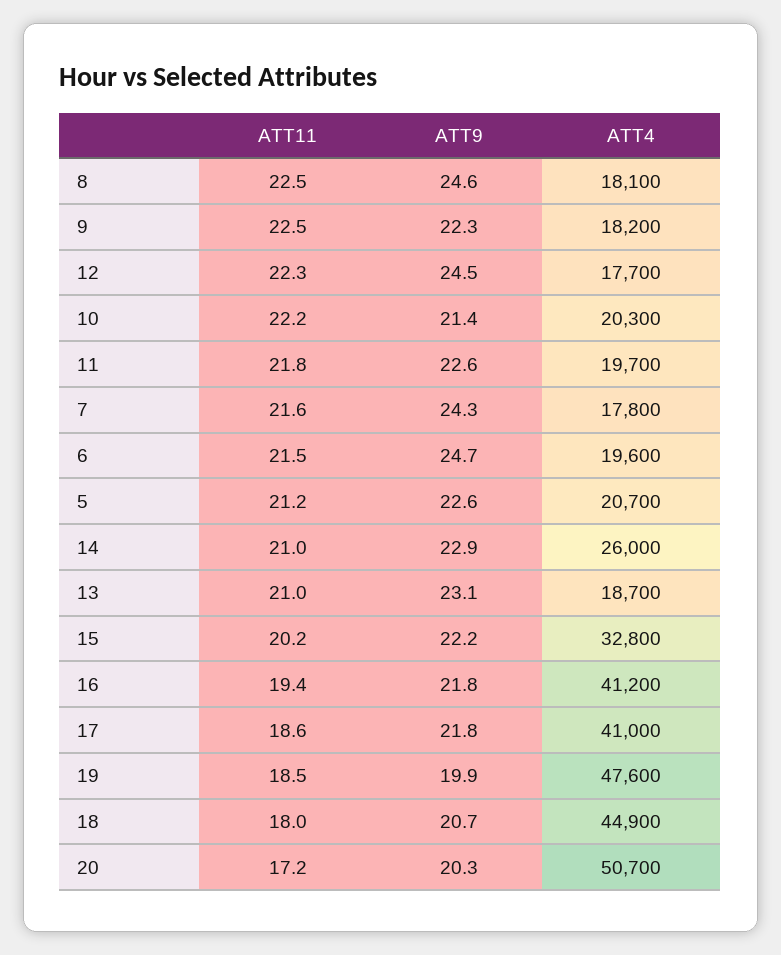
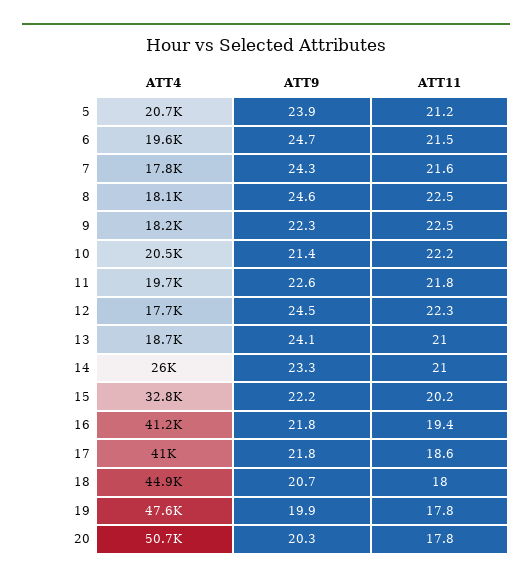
  {
    "ATT11": {
      "8": 22.5,
      "9": 22.5,
      "12": 22.3,
      "10": 22.2,
      "11": 21.8,
      "7": 21.6,
      "6": 21.5,
      "5": 21.2,
      "14": 21,
      "13": 21,
      "15": 20.2,
      "16": 19.4,
      "17": 18.6,
-     "19": 18.5,
+     "19": 17.8,
      "18": 18,
-     "20": 17.2
+     "20": 17.8
    },
    "ATT9": {
      "8": 24.6,
      "9": 22.3,
      "12": 24.5,
      "10": 21.4,
      "11": 22.6,
      "7": 24.3,
      "6": 24.7,
-     "5": 22.6,
+     "5": 23.9,
-     "14": 22.9,
+     "14": 23.3,
-     "13": 23.1,
+     "13": 24.1,
      "15": 22.2,
      "16": 21.8,
      "17": 21.8,
      "19": 19.9,
      "18": 20.7,
      "20": 20.3
    },
    "ATT4": {
      "8": 18100,
      "9": 18200,
      "12": 17700,
-     "10": 20300,
+     "10": 20500,
      "11": 19700,
      "7": 17800,
      "6": 19600,
      "5": 20700,
      "14": 26000,
      "13": 18700,
      "15": 32800,
      "16": 41200,
      "17": 41000,
      "19": 47600,
      "18": 44900,
      "20": 50700
    }
  }

